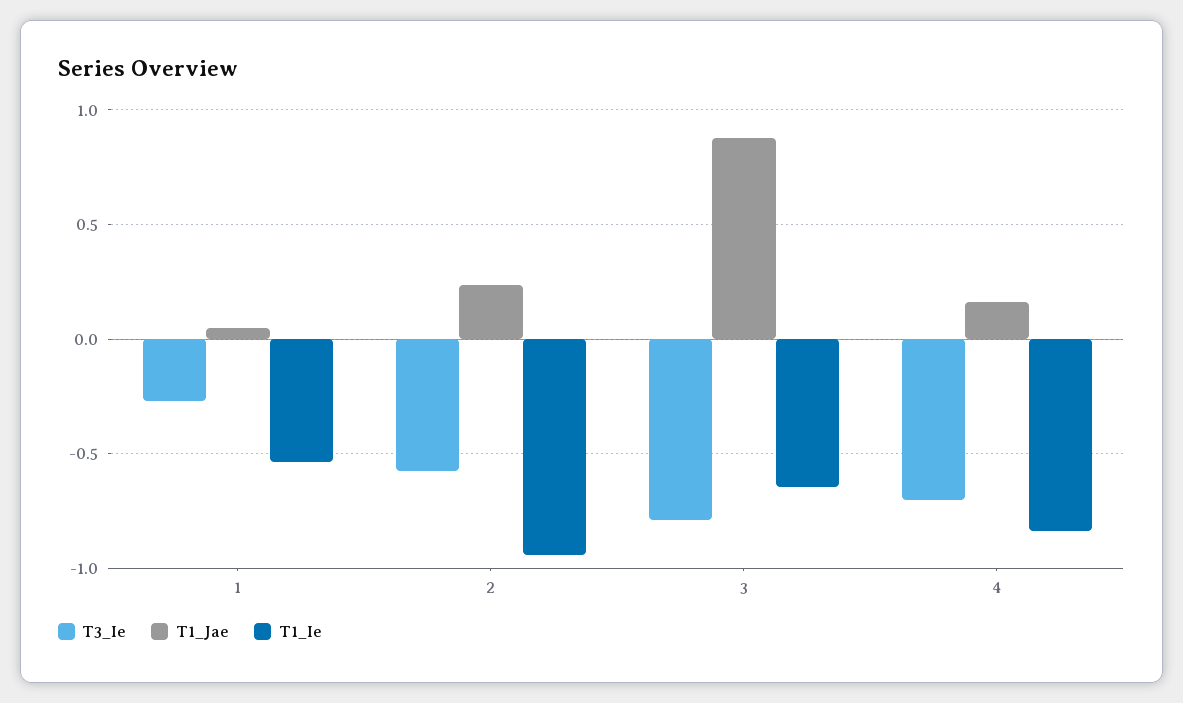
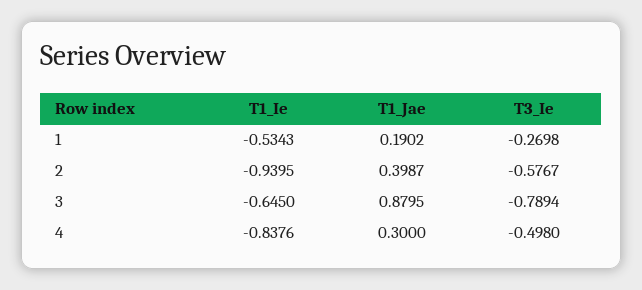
  {
    "T3_Ie": {
      "1": -0.2698,
      "2": -0.5767,
      "3": -0.7894,
-     "4": -0.7
+     "4": -0.498
    },
    "T1_Jae": {
-     "1": 0.05,
+     "1": 0.1902,
-     "2": 0.25,
+     "2": 0.3987,
      "3": 0.8795,
-     "4": 0.15
+     "4": 0.3
    },
    "T1_Ie": {
      "1": -0.5343,
      "2": -0.9395,
      "3": -0.645,
      "4": -0.8376
    }
  }

